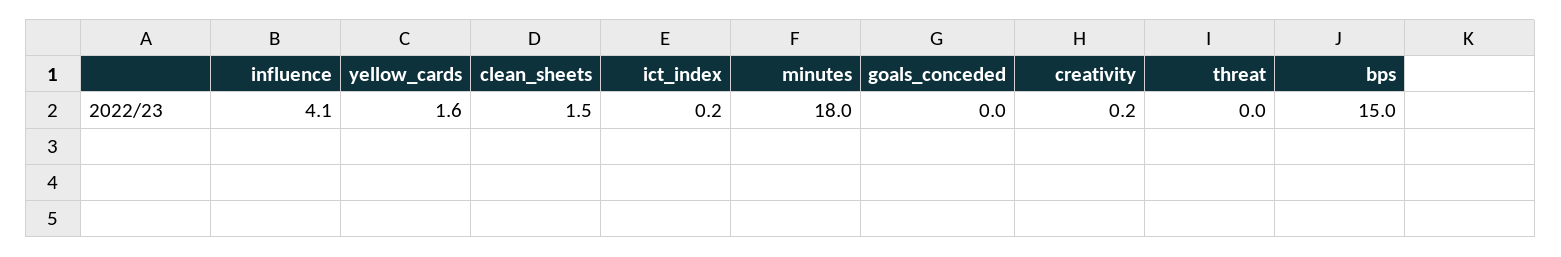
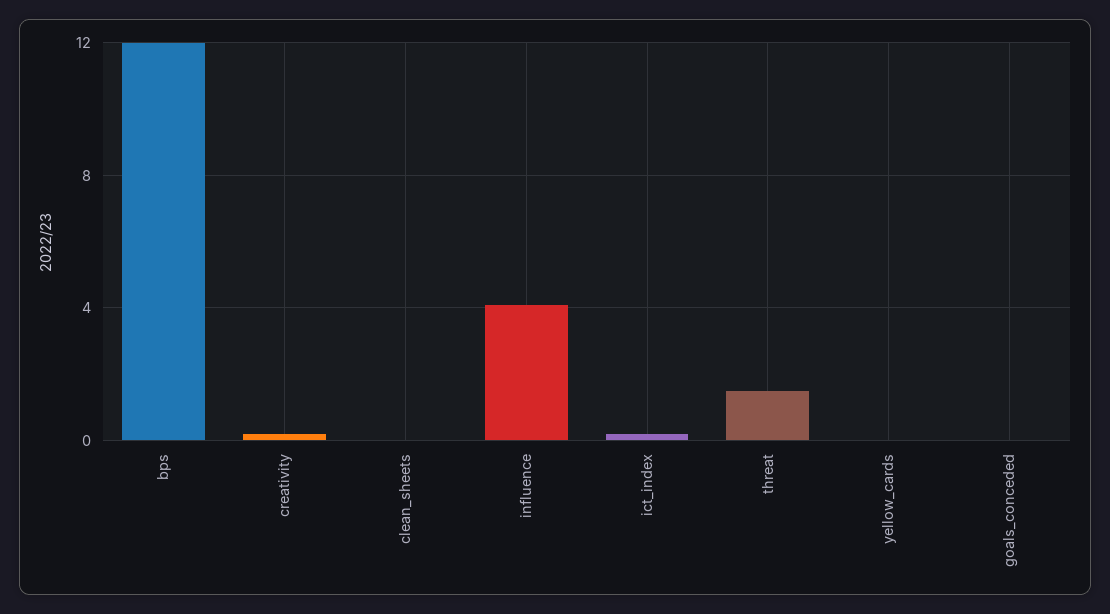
  {
    "influence": 4.1,
-   "yellow_cards": 1.6,
+   "yellow_cards": 0,
-   "clean_sheets": 1.5,
+   "clean_sheets": 0,
    "ict_index": 0.2,
-   "minutes": 18,
    "goals_conceded": 0,
    "creativity": 0.2,
-   "threat": 0,
+   "threat": 1.5,
-   "bps": 15
+   "bps": 12
  }

